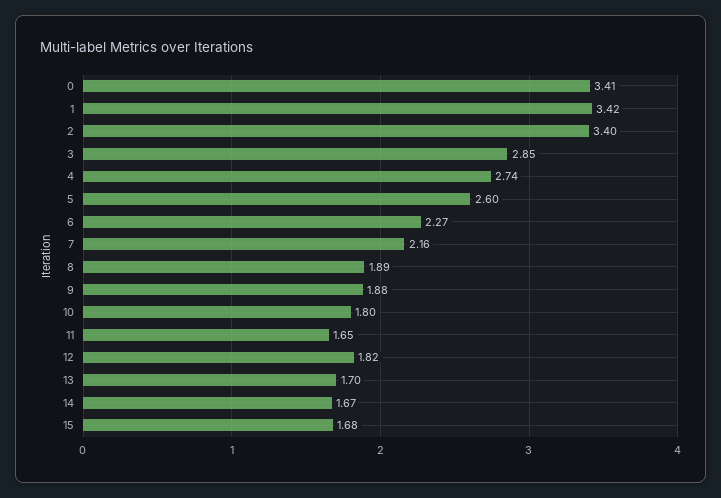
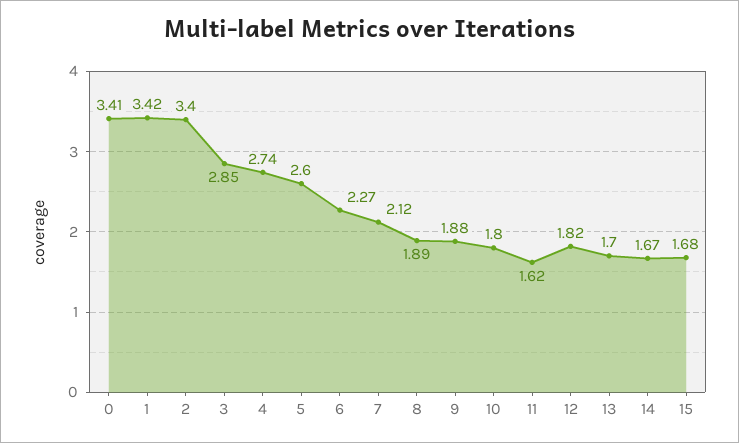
  {
    "0": 3.41,
    "1": 3.42,
    "2": 3.4,
    "3": 2.85,
    "4": 2.74,
    "5": 2.6,
    "6": 2.27,
-   "7": 2.16,
+   "7": 2.12,
    "8": 1.89,
    "9": 1.88,
    "10": 1.8,
-   "11": 1.65,
+   "11": 1.62,
    "12": 1.82,
    "13": 1.7,
    "14": 1.67,
    "15": 1.68
  }

